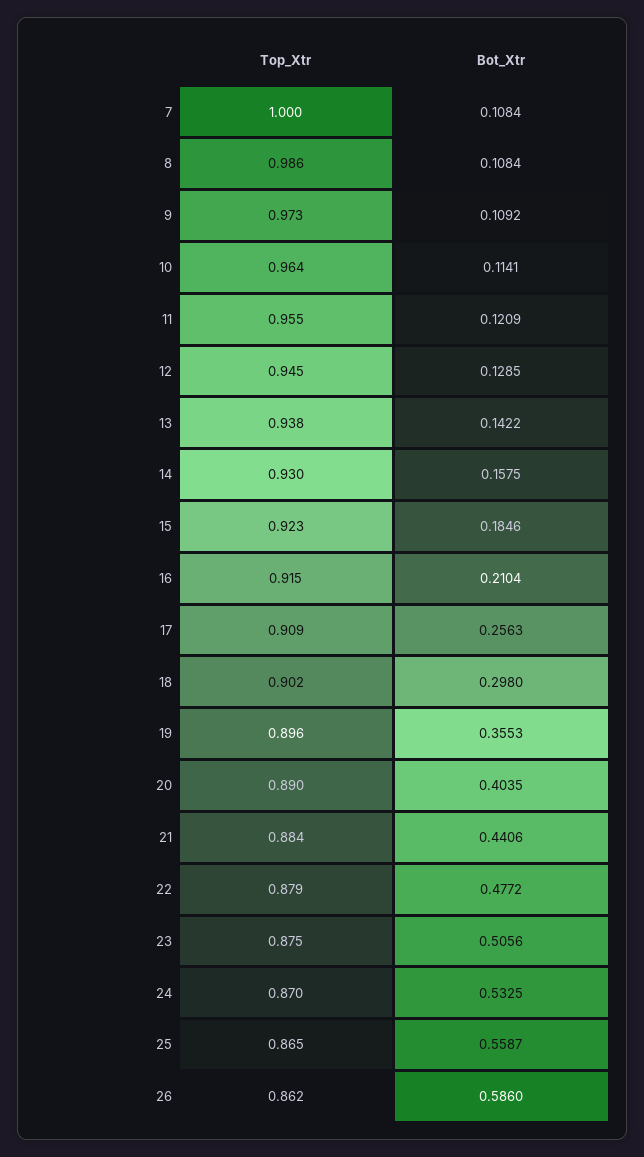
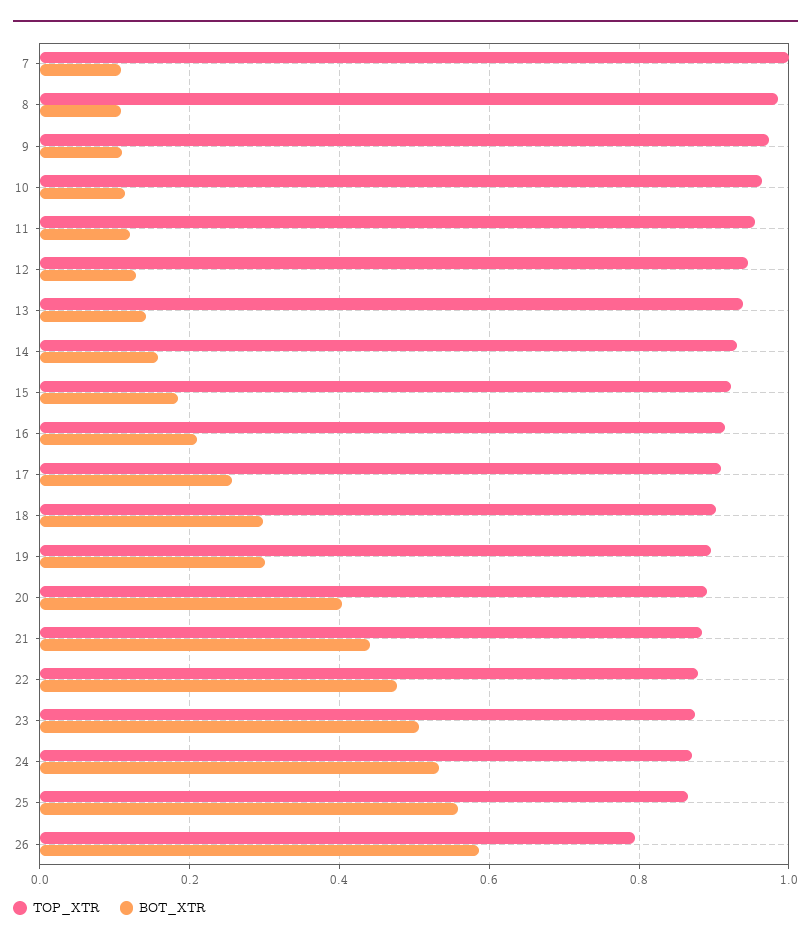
  {
    "Top_Xtr": {
      "7": 1,
      "8": 0.986,
      "9": 0.973,
      "10": 0.964,
      "11": 0.955,
      "12": 0.945,
      "13": 0.938,
      "14": 0.93,
      "15": 0.923,
      "16": 0.915,
      "17": 0.909,
      "18": 0.902,
      "19": 0.896,
      "20": 0.89,
      "21": 0.884,
      "22": 0.879,
      "23": 0.875,
      "24": 0.87,
      "25": 0.865,
-     "26": 0.862
+     "26": 0.8
    },
    "Bot_Xtr": {
      "7": 0.1084,
      "8": 0.1084,
      "9": 0.1092,
      "10": 0.1141,
      "11": 0.1209,
      "12": 0.1285,
      "13": 0.1422,
      "14": 0.1575,
      "15": 0.1846,
      "16": 0.2104,
      "17": 0.2563,
      "18": 0.298,
-     "19": 0.3553,
+     "19": 0.3,
      "20": 0.4035,
      "21": 0.4406,
      "22": 0.4772,
      "23": 0.5056,
      "24": 0.5325,
      "25": 0.5587,
      "26": 0.586
    }
  }

